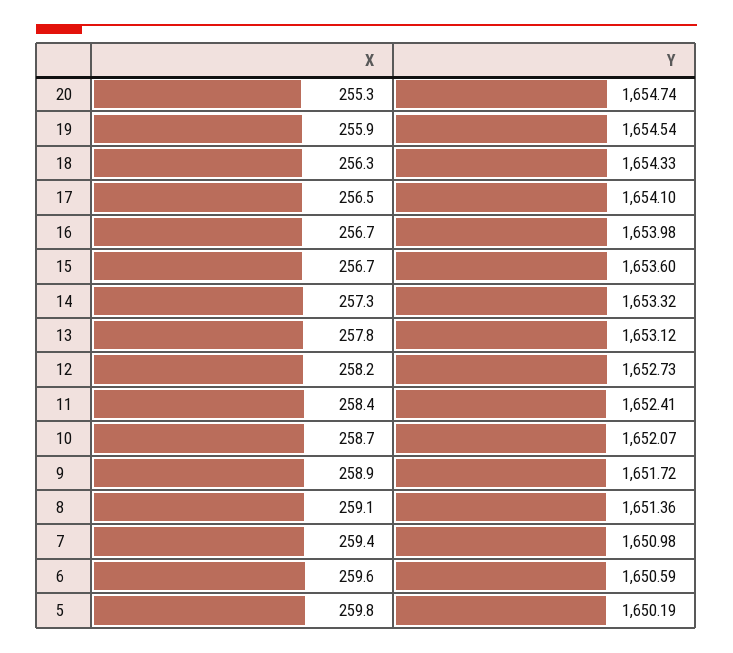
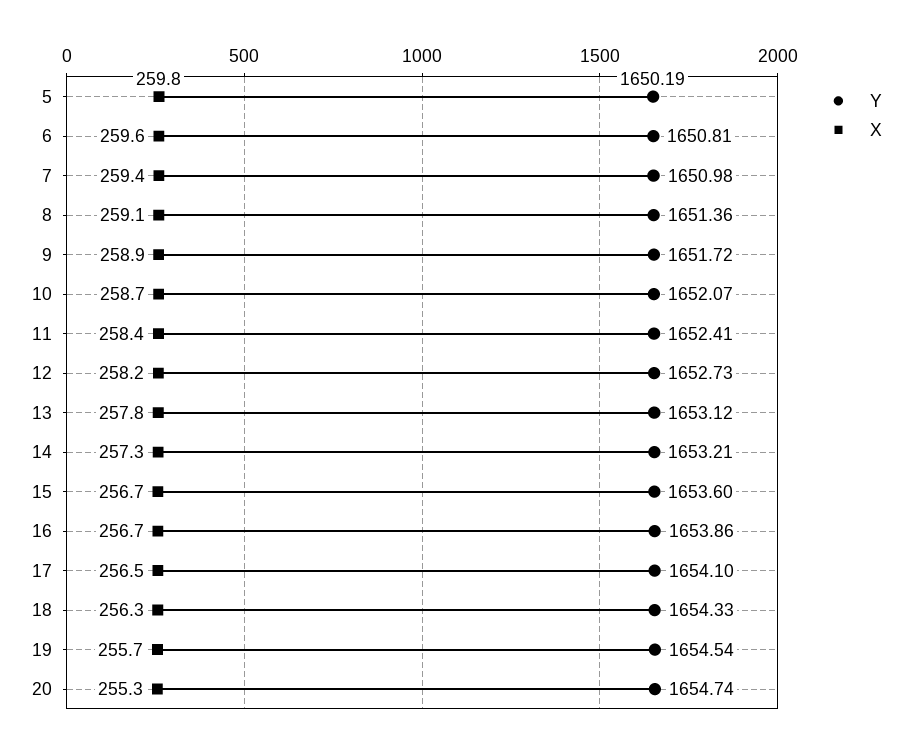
  {
    "X": {
      "20": 255.3,
-     "19": 255.9,
+     "19": 255.7,
      "18": 256.3,
      "17": 256.5,
      "16": 256.7,
      "15": 256.7,
      "14": 257.3,
      "13": 257.8,
      "12": 258.2,
      "11": 258.4,
      "10": 258.7,
      "9": 258.9,
      "8": 259.1,
      "7": 259.4,
      "6": 259.6,
      "5": 259.8
    },
    "Y": {
      "20": 1654.74,
      "19": 1654.54,
      "18": 1654.33,
      "17": 1654.1,
-     "16": 1653.98,
+     "16": 1653.86,
      "15": 1653.6,
-     "14": 1653.32,
+     "14": 1653.21,
      "13": 1653.12,
      "12": 1652.73,
      "11": 1652.41,
      "10": 1652.07,
      "9": 1651.72,
      "8": 1651.36,
      "7": 1650.98,
-     "6": 1650.59,
+     "6": 1650.81,
      "5": 1650.19
    }
  }

